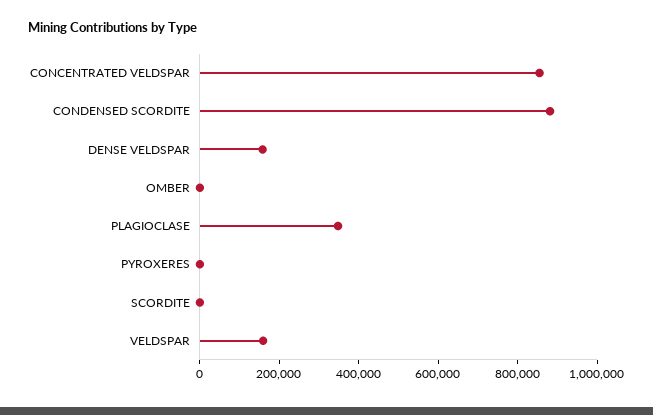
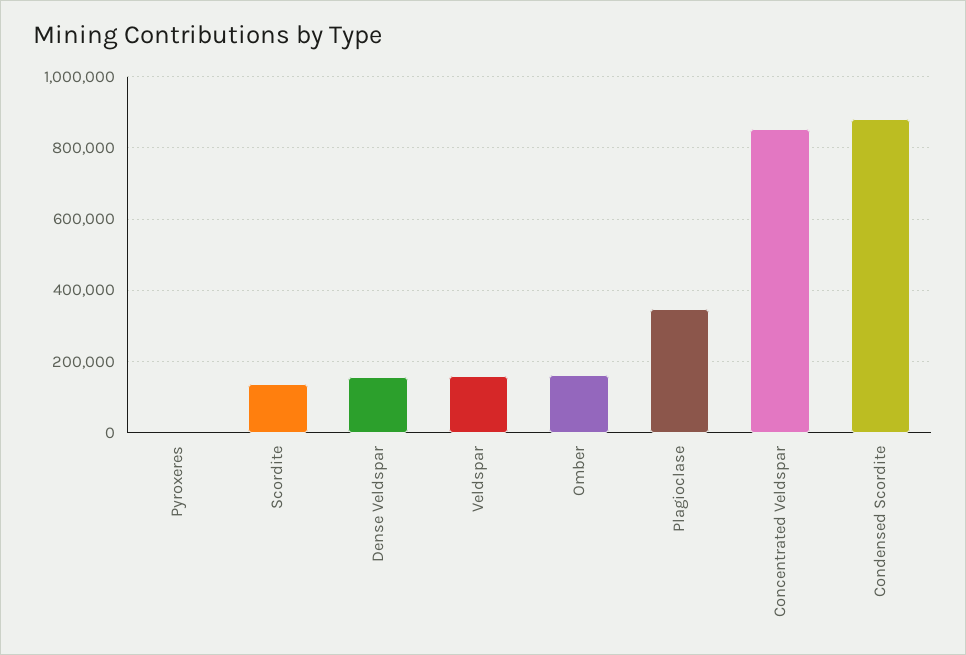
  {
    "CONCENTRATED VELDSPAR": 860000,
    "CONDENSED SCORDITE": 880000,
    "DENSE VELDSPAR": 160000,
-   "OMBER": 0,
+   "OMBER": 160000,
    "PLAGIOCLASE": 340000,
    "PYROXERES": 0,
-   "SCORDITE": 0,
+   "SCORDITE": 140000,
    "VELDSPAR": 160000
  }

